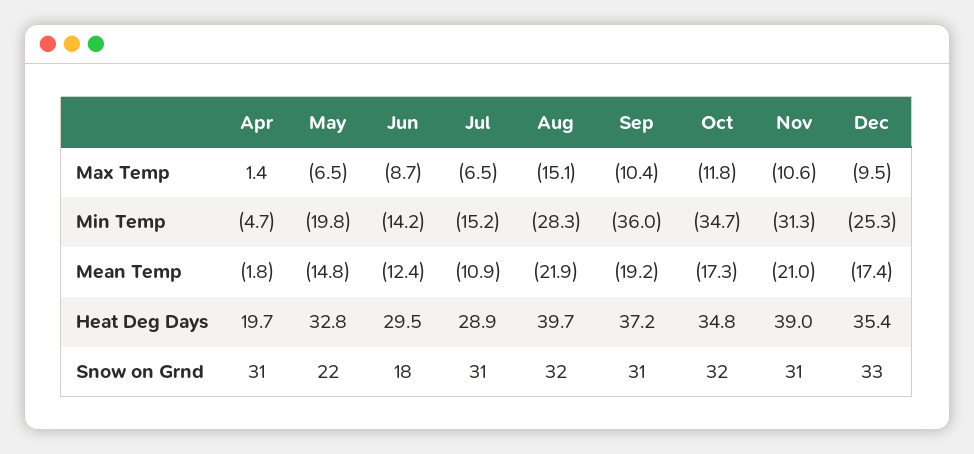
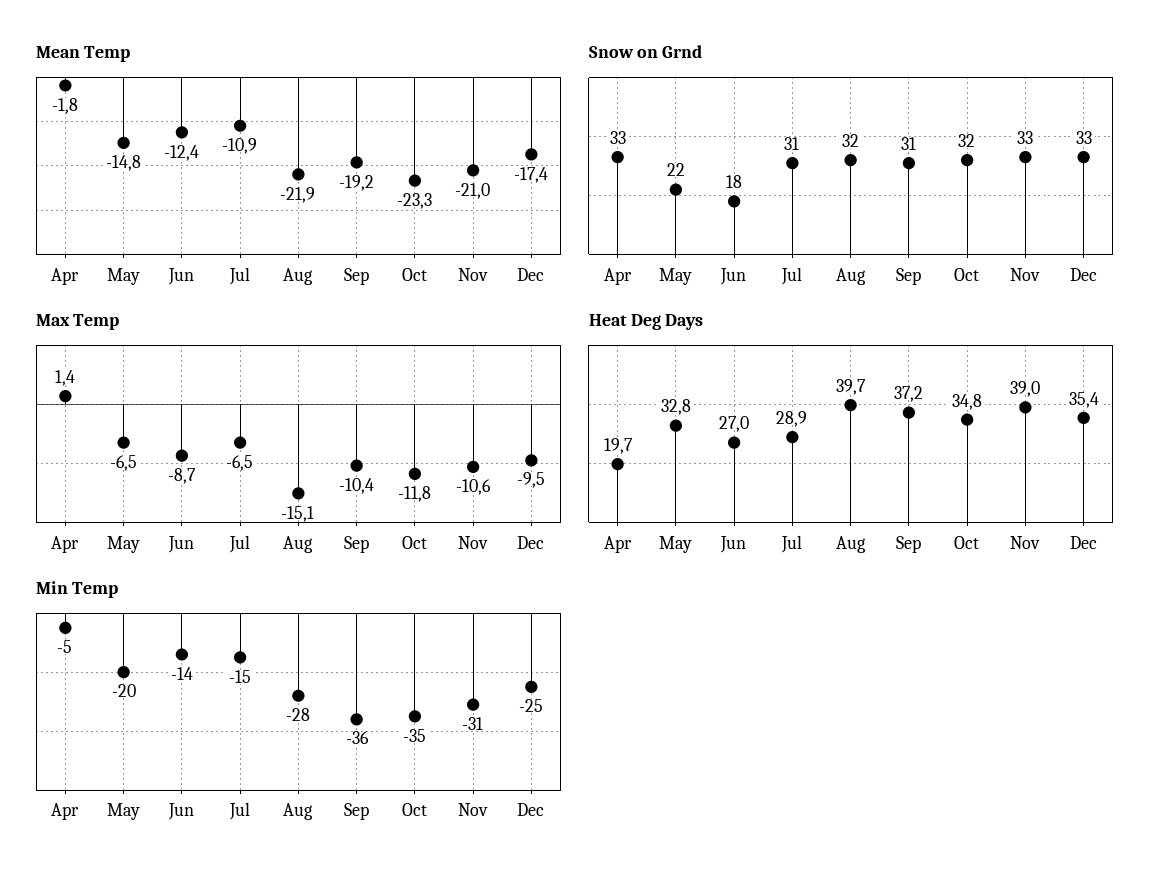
  {
    "Max Temp": {
      "Apr": 1.4,
      "May": -6.5,
      "Jun": -8.7,
      "Jul": -6.5,
      "Aug": -15.1,
      "Sep": -10.4,
      "Oct": -11.8,
      "Nov": -10.6,
      "Dec": -9.5
    },
    "Min Temp": {
      "Apr": -4.7,
      "May": -19.8,
      "Jun": -14.2,
      "Jul": -15.2,
      "Aug": -28.3,
      "Sep": -36,
      "Oct": -34.7,
      "Nov": -31.3,
      "Dec": -25.3
    },
    "Mean Temp": {
      "Apr": -1.8,
      "May": -14.8,
      "Jun": -12.4,
      "Jul": -10.9,
      "Aug": -21.9,
      "Sep": -19.2,
-     "Oct": -17.3,
+     "Oct": -23.3,
      "Nov": -21,
      "Dec": -17.4
    },
    "Heat Deg Days": {
      "Apr": 19.7,
      "May": 32.8,
-     "Jun": 29.5,
+     "Jun": 27,
      "Jul": 28.9,
      "Aug": 39.7,
      "Sep": 37.2,
      "Oct": 34.8,
      "Nov": 39,
      "Dec": 35.4
    },
    "Snow on Grnd": {
-     "Apr": 31,
+     "Apr": 33,
      "May": 22,
      "Jun": 18,
      "Jul": 31,
      "Aug": 32,
      "Sep": 31,
      "Oct": 32,
-     "Nov": 31,
+     "Nov": 33,
      "Dec": 33
    }
  }

